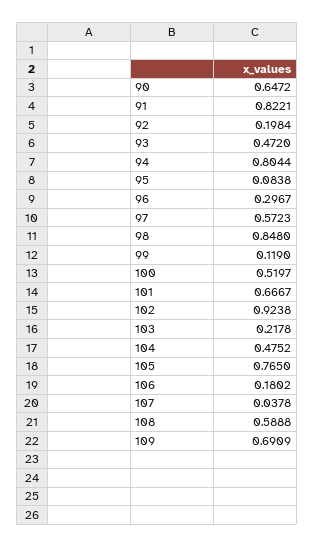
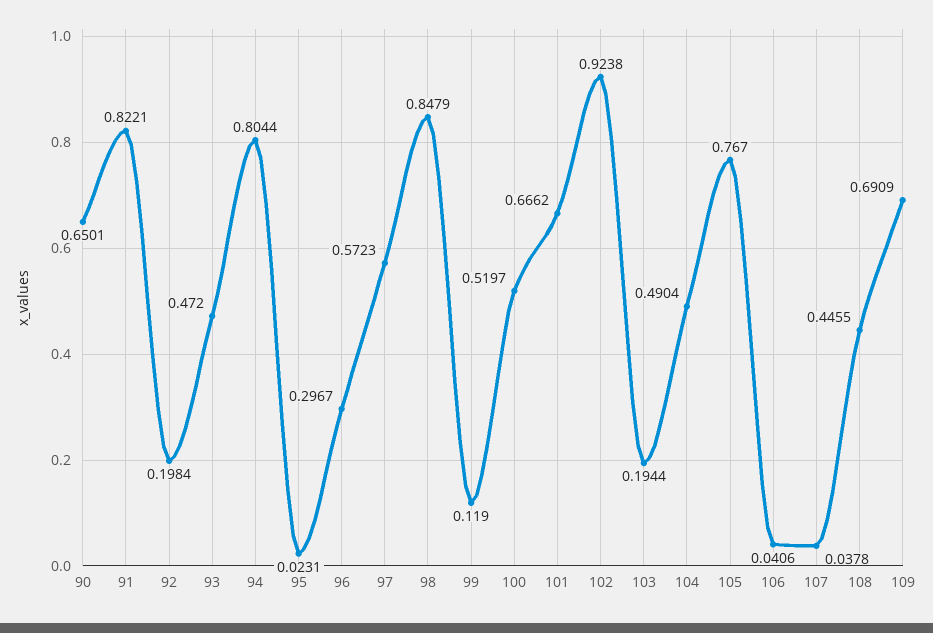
  {
-   "90": 0.6472,
+   "90": 0.6501,
    "91": 0.8221,
    "92": 0.1984,
    "93": 0.472,
    "94": 0.8044,
-   "95": 0.0838,
+   "95": 0.0231,
    "96": 0.2967,
    "97": 0.5723,
-   "98": 0.848,
+   "98": 0.8479,
    "99": 0.119,
    "100": 0.5197,
-   "101": 0.6667,
+   "101": 0.6662,
    "102": 0.9238,
-   "103": 0.2178,
+   "103": 0.1944,
-   "104": 0.4752,
+   "104": 0.4904,
-   "105": 0.765,
+   "105": 0.767,
-   "106": 0.1802,
+   "106": 0.0406,
    "107": 0.0378,
-   "108": 0.5888,
+   "108": 0.4455,
    "109": 0.6909
  }

